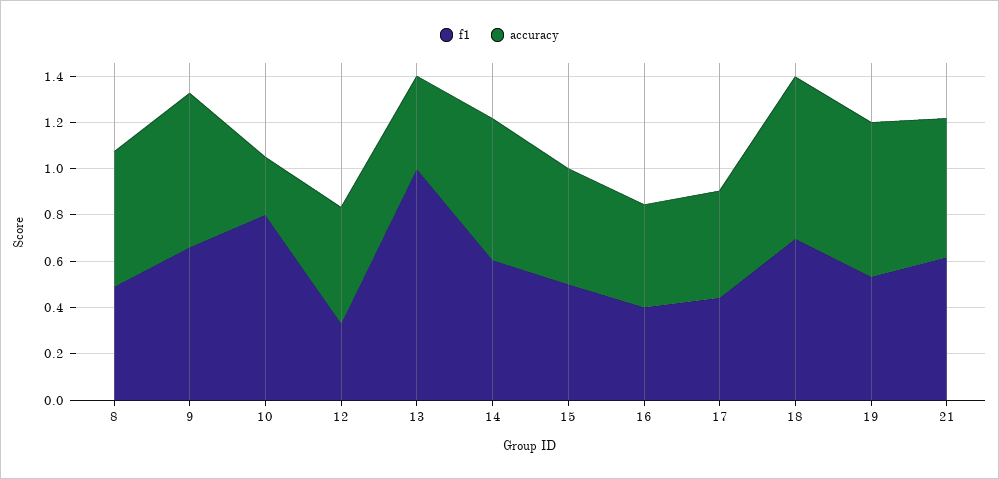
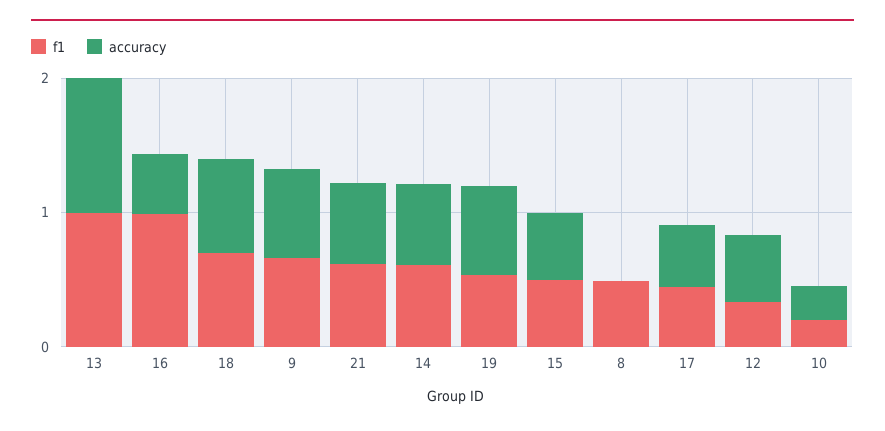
  {
    "f1": {
      "8": 0.5,
      "9": 0.65,
-     "10": 0.8,
+     "10": 0.2,
      "12": 0.35,
      "13": 1,
      "14": 0.6,
      "15": 0.5,
-     "16": 0.4,
+     "16": 1,
      "17": 0.45,
      "18": 0.7,
      "19": 0.55,
      "21": 0.6
    },
    "accuracy": {
-     "8": 0.6,
+     "8": 0,
      "9": 0.65,
      "10": 0.25,
      "12": 0.5,
-     "13": 0.4,
+     "13": 1,
      "14": 0.6,
      "15": 0.5,
      "16": 0.45,
      "17": 0.45,
      "18": 0.7,
      "19": 0.65,
      "21": 0.6
    }
  }

